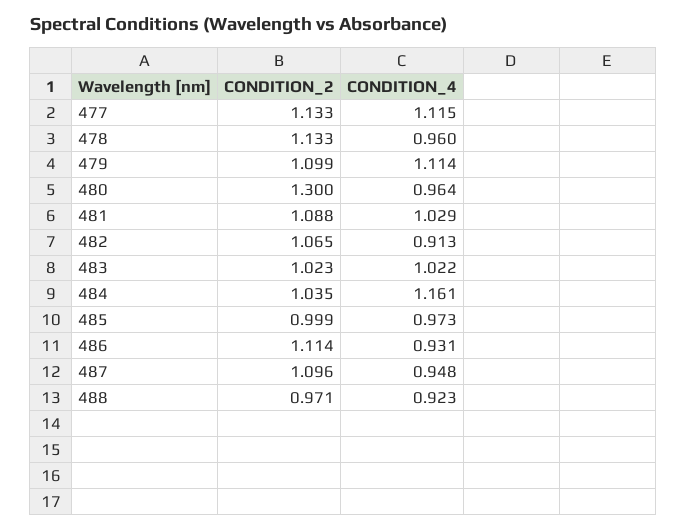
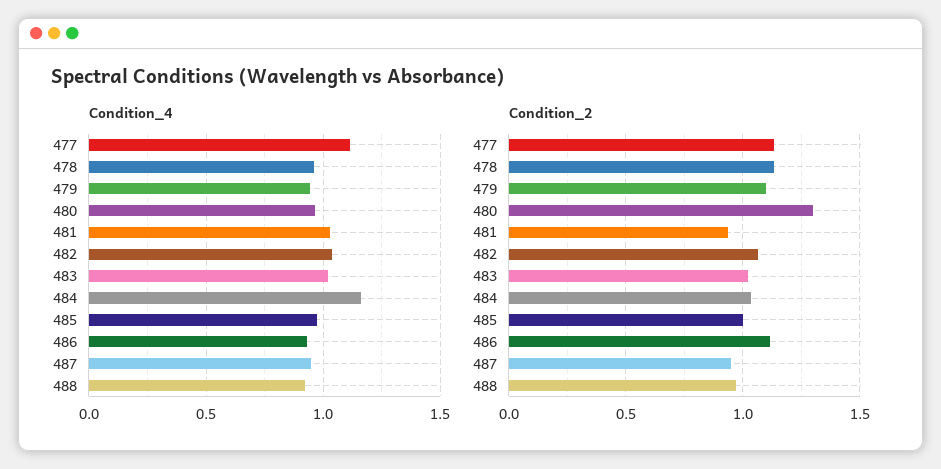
  {
    "CONDITION_2": {
      "477": 1.133,
      "478": 1.133,
      "479": 1.099,
      "480": 1.3,
-     "481": 1.088,
+     "481": 0.95,
      "482": 1.065,
      "483": 1.023,
      "484": 1.035,
      "485": 0.999,
      "486": 1.114,
-     "487": 1.096,
+     "487": 0.95,
      "488": 0.971
    },
    "CONDITION_4": {
      "477": 1.115,
      "478": 0.96,
-     "479": 1.114,
+     "479": 0.95,
      "480": 0.964,
      "481": 1.029,
-     "482": 0.913,
+     "482": 1.05,
      "483": 1.022,
      "484": 1.161,
      "485": 0.973,
      "486": 0.931,
      "487": 0.948,
      "488": 0.923
    }
  }

